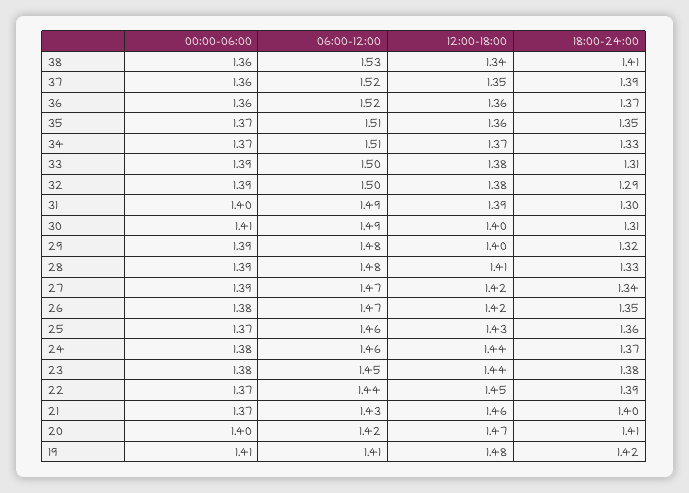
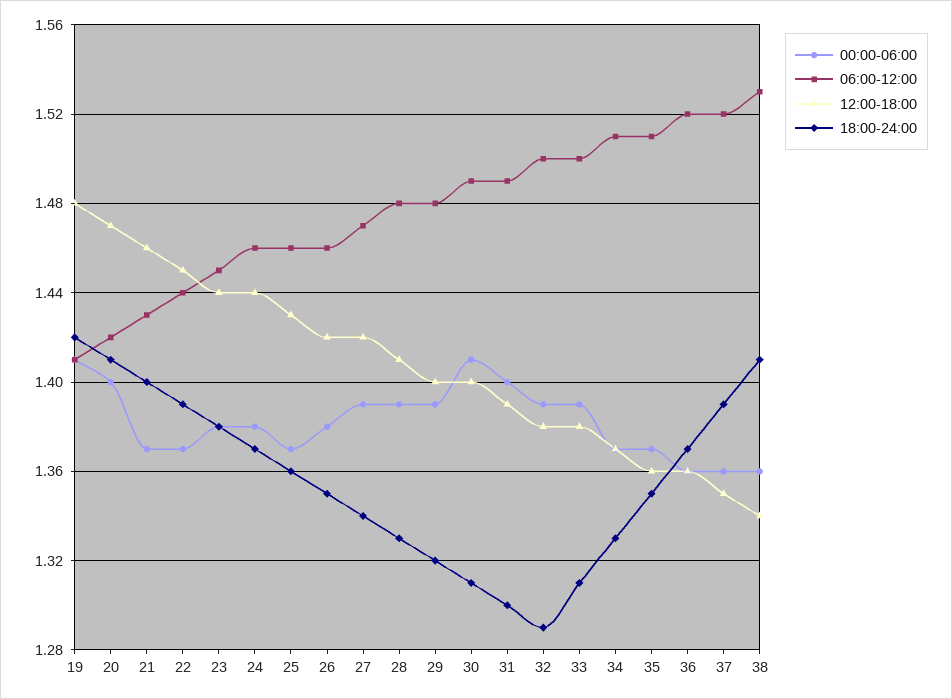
  {
    "00:00-06:00": {
      "38": 1.36,
      "37": 1.36,
      "36": 1.36,
      "35": 1.37,
      "34": 1.37,
      "33": 1.39,
      "32": 1.39,
      "31": 1.4,
      "30": 1.41,
      "29": 1.39,
      "28": 1.39,
      "27": 1.39,
      "26": 1.38,
      "25": 1.37,
      "24": 1.38,
      "23": 1.38,
      "22": 1.37,
      "21": 1.37,
      "20": 1.4,
      "19": 1.41
    },
    "06:00-12:00": {
      "38": 1.53,
      "37": 1.52,
      "36": 1.52,
      "35": 1.51,
      "34": 1.51,
      "33": 1.5,
      "32": 1.5,
      "31": 1.49,
      "30": 1.49,
      "29": 1.48,
      "28": 1.48,
      "27": 1.47,
-     "26": 1.47,
+     "26": 1.46,
      "25": 1.46,
      "24": 1.46,
      "23": 1.45,
      "22": 1.44,
      "21": 1.43,
      "20": 1.42,
      "19": 1.41
    },
    "12:00-18:00": {
      "38": 1.34,
      "37": 1.35,
      "36": 1.36,
      "35": 1.36,
      "34": 1.37,
      "33": 1.38,
      "32": 1.38,
      "31": 1.39,
      "30": 1.4,
      "29": 1.4,
      "28": 1.41,
      "27": 1.42,
      "26": 1.42,
      "25": 1.43,
      "24": 1.44,
      "23": 1.44,
      "22": 1.45,
      "21": 1.46,
      "20": 1.47,
      "19": 1.48
    },
    "18:00-24:00": {
      "38": 1.41,
      "37": 1.39,
      "36": 1.37,
      "35": 1.35,
      "34": 1.33,
      "33": 1.31,
      "32": 1.29,
      "31": 1.3,
      "30": 1.31,
      "29": 1.32,
      "28": 1.33,
      "27": 1.34,
      "26": 1.35,
      "25": 1.36,
      "24": 1.37,
      "23": 1.38,
      "22": 1.39,
      "21": 1.4,
      "20": 1.41,
      "19": 1.42
    }
  }

